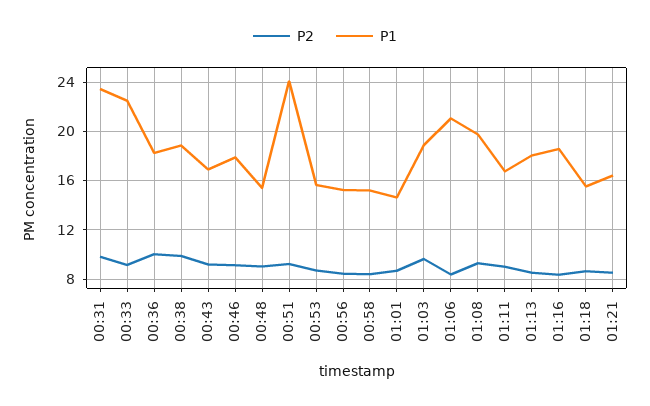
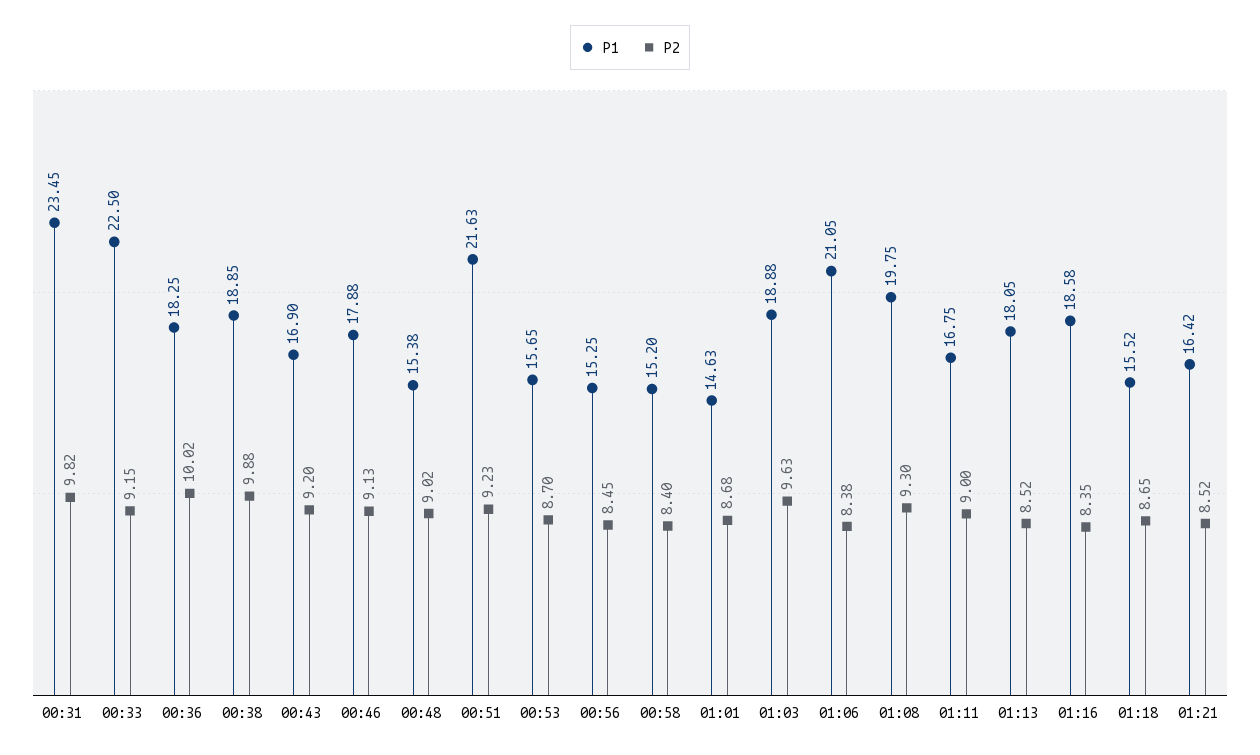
  {
    "P2": {
      "00:31": 9.82,
      "00:33": 9.15,
      "00:36": 10.02,
      "00:38": 9.88,
      "00:43": 9.2,
      "00:46": 9.13,
      "00:48": 9.02,
      "00:51": 9.23,
      "00:53": 8.7,
      "00:56": 8.45,
      "00:58": 8.4,
      "01:01": 8.68,
      "01:03": 9.63,
      "01:06": 8.38,
      "01:08": 9.3,
      "01:11": 9,
      "01:13": 8.52,
      "01:16": 8.35,
      "01:18": 8.65,
      "01:21": 8.52
    },
    "P1": {
      "00:31": 23.45,
      "00:33": 22.5,
      "00:36": 18.25,
      "00:38": 18.85,
      "00:43": 16.9,
      "00:46": 17.88,
      "00:48": 15.38,
-     "00:51": 24,
+     "00:51": 21.63,
      "00:53": 15.65,
      "00:56": 15.25,
      "00:58": 15.2,
      "01:01": 14.63,
      "01:03": 18.88,
      "01:06": 21.05,
      "01:08": 19.75,
      "01:11": 16.75,
      "01:13": 18.05,
      "01:16": 18.58,
      "01:18": 15.52,
      "01:21": 16.42
    }
  }

